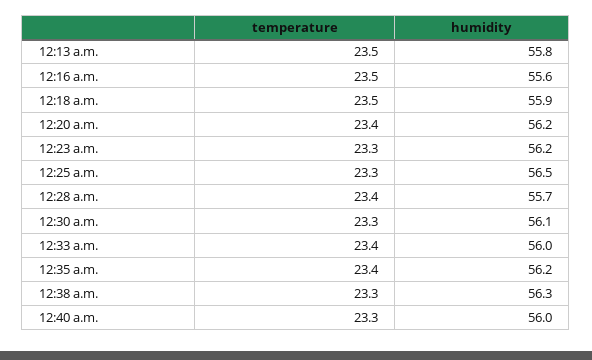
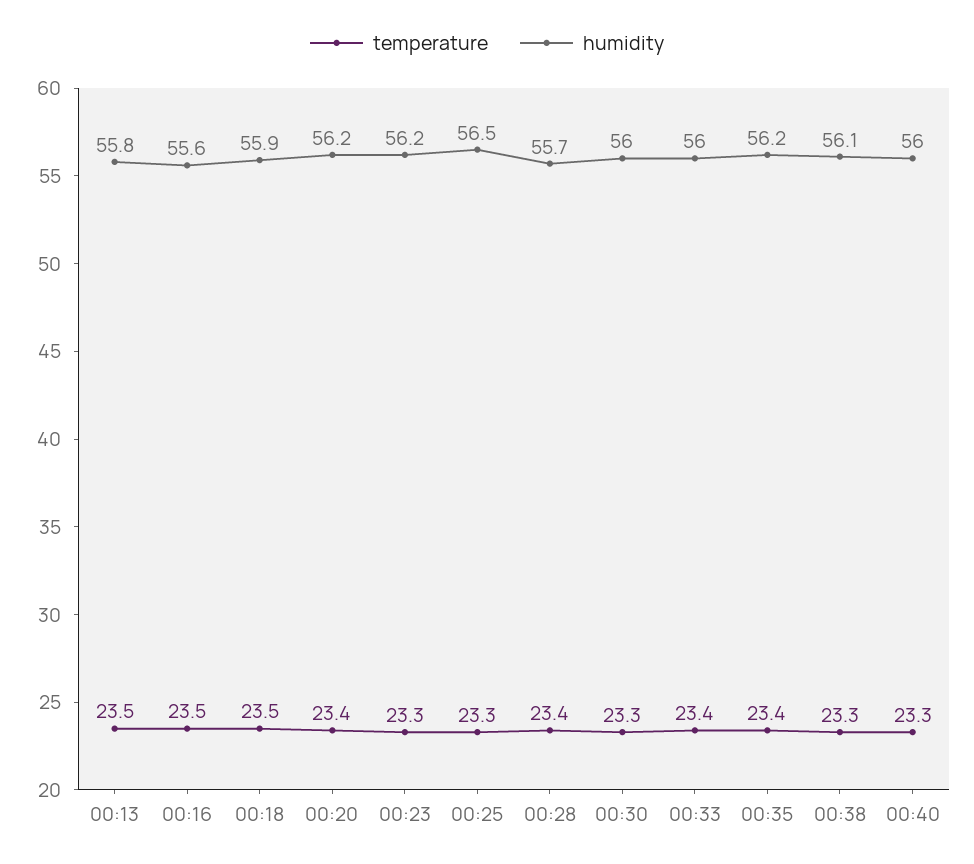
  {
    "temperature": {
      "12:13 a.m.": 23.5,
      "12:16 a.m.": 23.5,
      "12:18 a.m.": 23.5,
      "12:20 a.m.": 23.4,
      "12:23 a.m.": 23.3,
      "12:25 a.m.": 23.3,
      "12:28 a.m.": 23.4,
      "12:30 a.m.": 23.3,
      "12:33 a.m.": 23.4,
      "12:35 a.m.": 23.4,
      "12:38 a.m.": 23.3,
      "12:40 a.m.": 23.3
    },
    "humidity": {
      "12:13 a.m.": 55.8,
      "12:16 a.m.": 55.6,
      "12:18 a.m.": 55.9,
      "12:20 a.m.": 56.2,
      "12:23 a.m.": 56.2,
      "12:25 a.m.": 56.5,
      "12:28 a.m.": 55.7,
-     "12:30 a.m.": 56.1,
+     "12:30 a.m.": 56,
      "12:33 a.m.": 56,
      "12:35 a.m.": 56.2,
-     "12:38 a.m.": 56.3,
+     "12:38 a.m.": 56.1,
      "12:40 a.m.": 56
    }
  }

